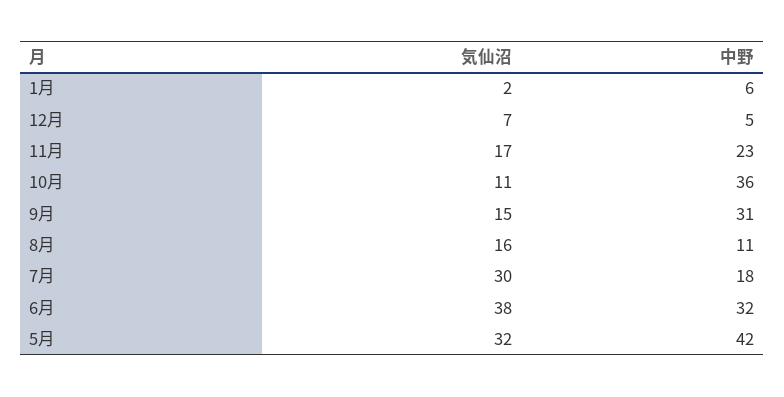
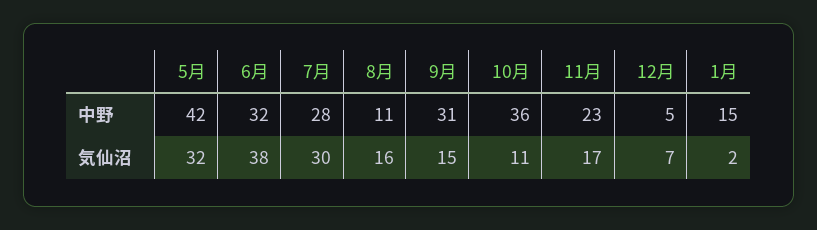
  {
    "気仙沼": {
      "1月": 2,
      "12月": 7,
      "11月": 17,
      "10月": 11,
      "9月": 15,
      "8月": 16,
      "7月": 30,
      "6月": 38,
      "5月": 32
    },
    "中野": {
-     "1月": 6,
+     "1月": 15,
      "12月": 5,
      "11月": 23,
      "10月": 36,
      "9月": 31,
      "8月": 11,
-     "7月": 18,
+     "7月": 28,
      "6月": 32,
      "5月": 42
    }
  }

